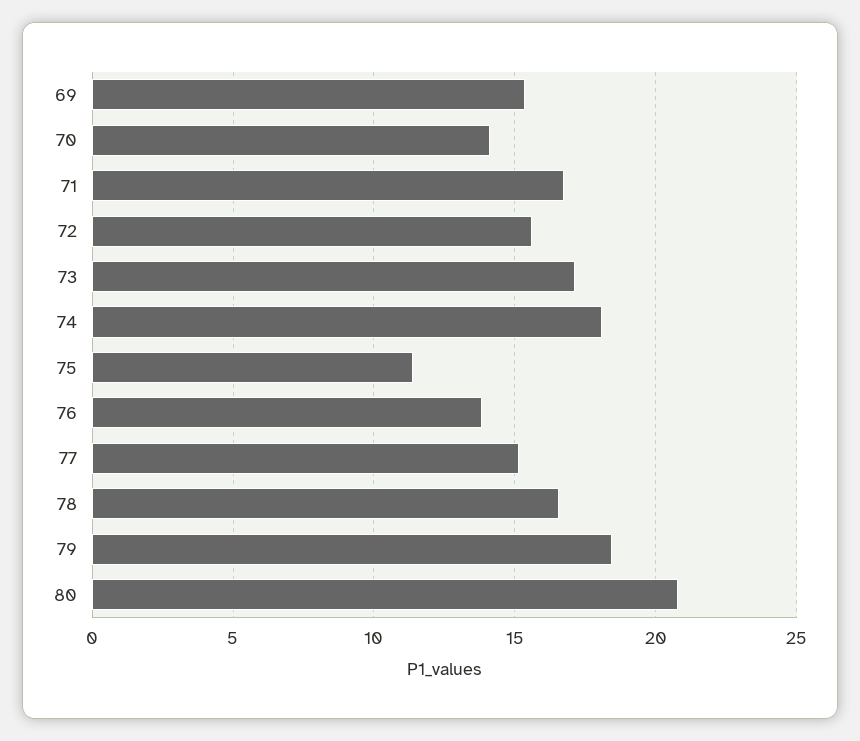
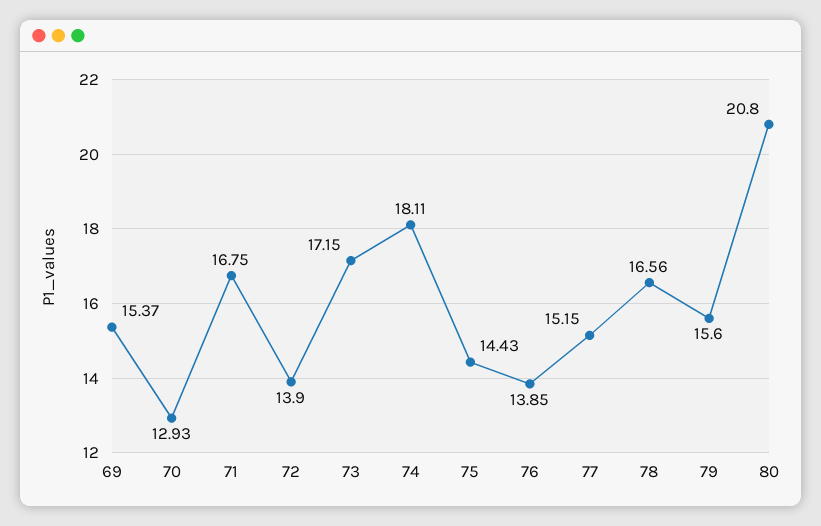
  {
    "69": 15.37,
-   "70": 14,
+   "70": 12.93,
    "71": 16.75,
-   "72": 15.5,
+   "72": 13.9,
    "73": 17.15,
    "74": 18.11,
-   "75": 11.5,
+   "75": 14.43,
    "76": 13.85,
    "77": 15.15,
    "78": 16.56,
-   "79": 18.5,
+   "79": 15.6,
    "80": 20.8
  }

